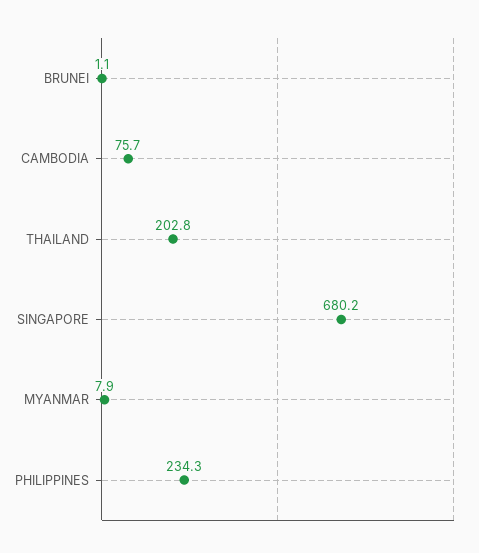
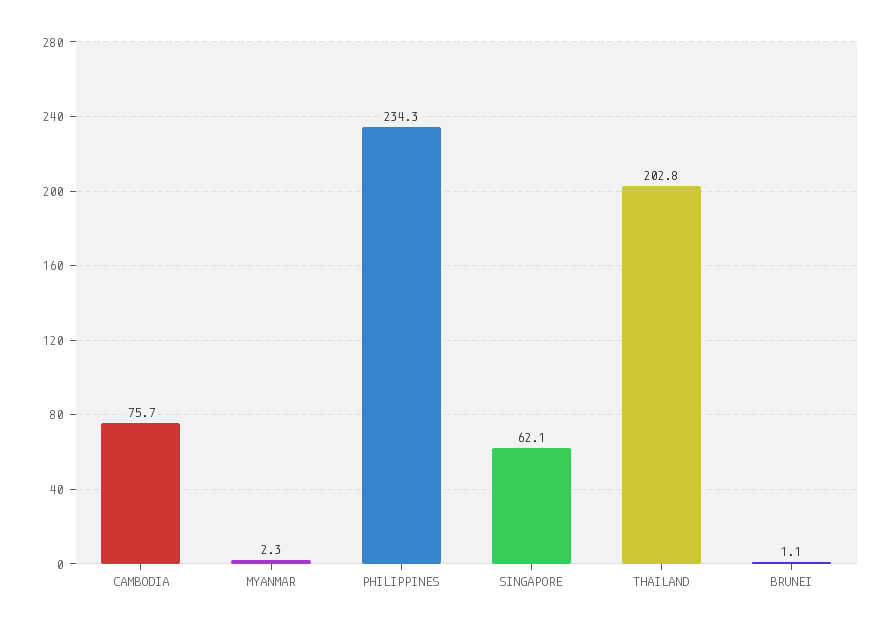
  {
    "BRUNEI": 1.1,
    "CAMBODIA": 75.7,
    "THAILAND": 202.8,
-   "SINGAPORE": 680.2,
+   "SINGAPORE": 62.1,
-   "MYANMAR": 7.9,
+   "MYANMAR": 2.3,
    "PHILIPPINES": 234.3
  }

